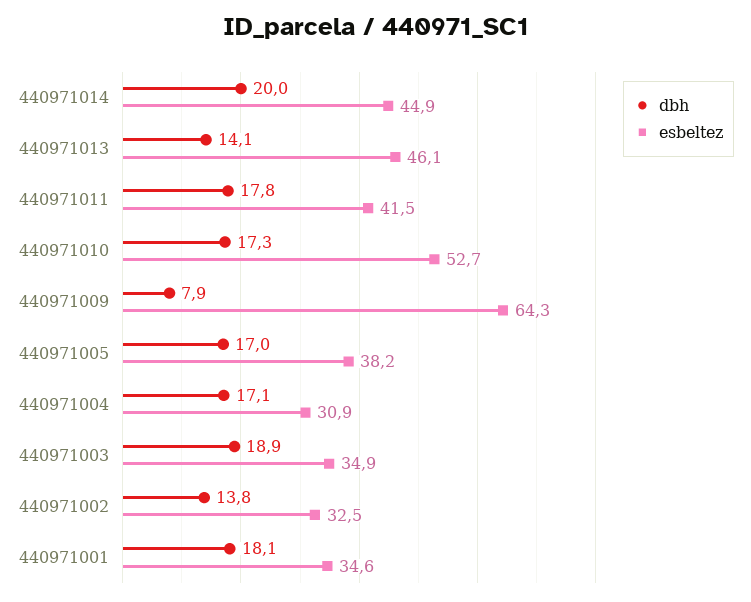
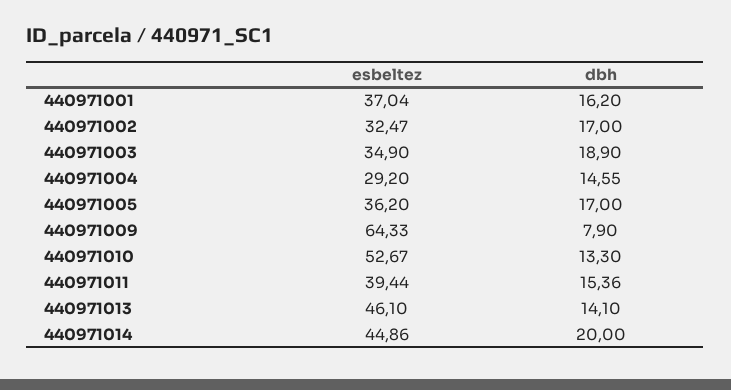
  {
    "dbh": {
      "440971014": 20,
      "440971013": 14.1,
-     "440971011": 17.8,
+     "440971011": 15.36,
-     "440971010": 17.3,
+     "440971010": 13.3,
      "440971009": 7.9,
      "440971005": 17,
-     "440971004": 17.1,
+     "440971004": 14.55,
      "440971003": 18.9,
-     "440971002": 13.8,
+     "440971002": 17,
-     "440971001": 18.1
+     "440971001": 16.2
    },
    "esbeltez": {
      "440971014": 44.86,
      "440971013": 46.1,
-     "440971011": 41.5,
+     "440971011": 39.44,
      "440971010": 52.67,
      "440971009": 64.33,
-     "440971005": 38.2,
+     "440971005": 36.2,
-     "440971004": 30.9,
+     "440971004": 29.2,
      "440971003": 34.9,
      "440971002": 32.47,
-     "440971001": 34.6
+     "440971001": 37.04
    }
  }

